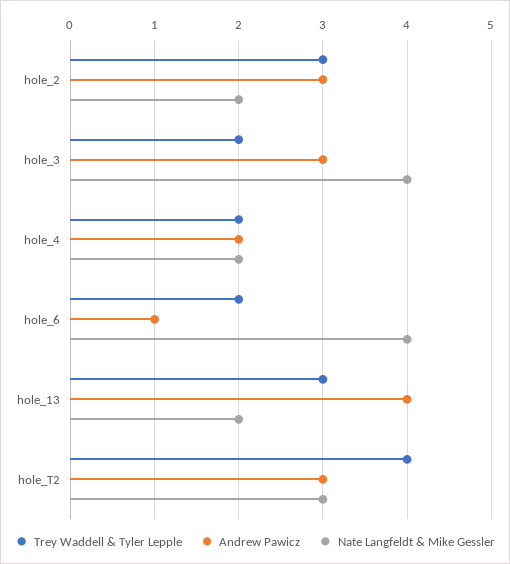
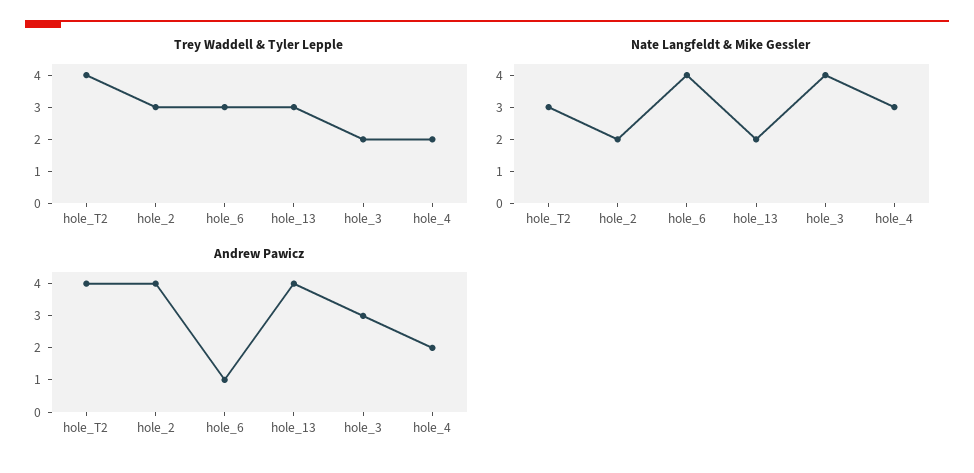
  {
    "Trey Waddell & Tyler Lepple": {
      "hole_2": 3,
      "hole_3": 2,
      "hole_4": 2,
-     "hole_6": 2,
+     "hole_6": 3,
      "hole_13": 3,
      "hole_T2": 4
    },
    "Andrew Pawicz": {
-     "hole_2": 3,
+     "hole_2": 4,
      "hole_3": 3,
      "hole_4": 2,
      "hole_6": 1,
      "hole_13": 4,
-     "hole_T2": 3
+     "hole_T2": 4
    },
    "Nate Langfeldt & Mike Gessler": {
      "hole_2": 2,
      "hole_3": 4,
-     "hole_4": 2,
+     "hole_4": 3,
      "hole_6": 4,
      "hole_13": 2,
      "hole_T2": 3
    }
  }

